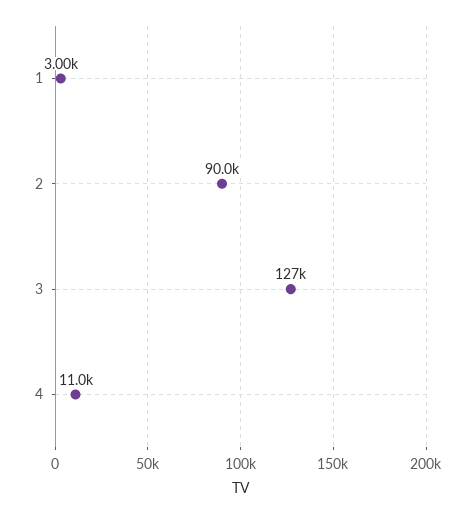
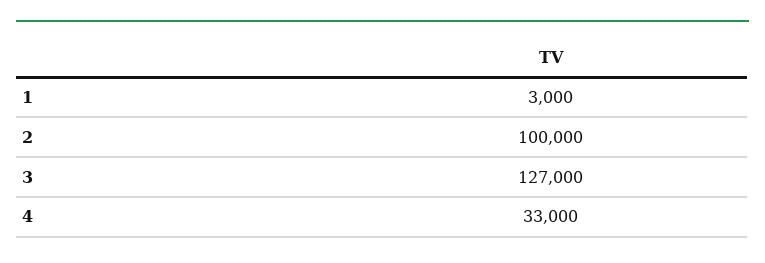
  {
    "1": 3000,
-   "2": 90000,
+   "2": 100000,
    "3": 127000,
-   "4": 11000
+   "4": 33000
  }

